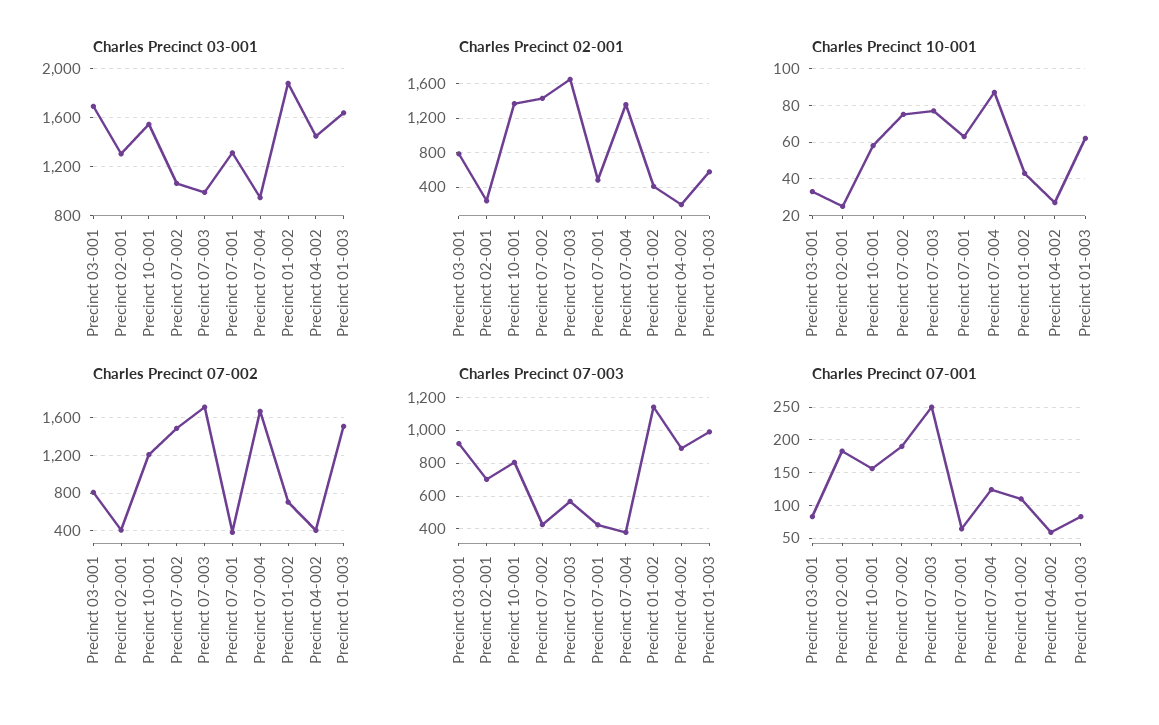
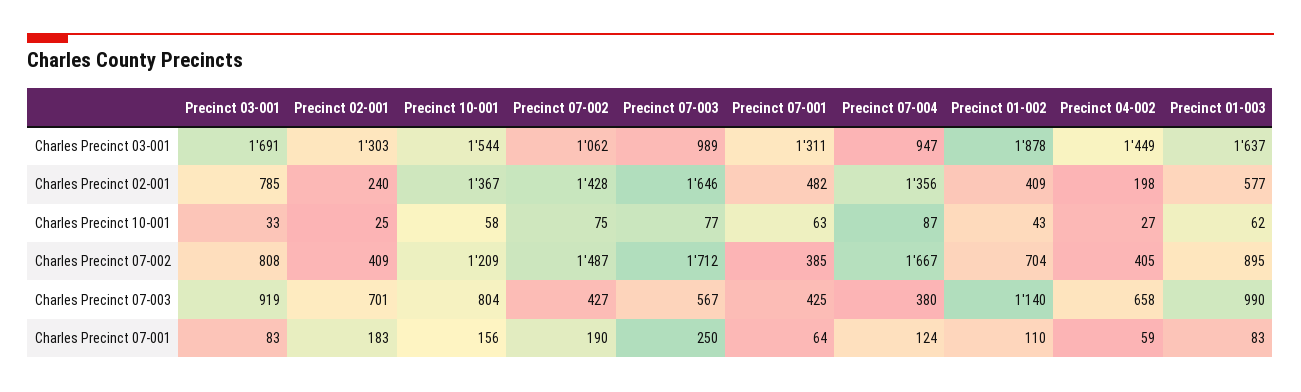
  {
    "Charles Precinct 03-001": {
      "Precinct 03-001": 1691,
      "Precinct 02-001": 1303,
      "Precinct 10-001": 1544,
      "Precinct 07-002": 1062,
      "Precinct 07-003": 989,
      "Precinct 07-001": 1311,
      "Precinct 07-004": 947,
      "Precinct 01-002": 1878,
      "Precinct 04-002": 1449,
      "Precinct 01-003": 1637
    },
    "Charles Precinct 02-001": {
      "Precinct 03-001": 785,
      "Precinct 02-001": 240,
      "Precinct 10-001": 1367,
      "Precinct 07-002": 1428,
      "Precinct 07-003": 1646,
      "Precinct 07-001": 482,
      "Precinct 07-004": 1356,
      "Precinct 01-002": 409,
      "Precinct 04-002": 198,
      "Precinct 01-003": 577
    },
    "Charles Precinct 10-001": {
      "Precinct 03-001": 33,
      "Precinct 02-001": 25,
      "Precinct 10-001": 58,
      "Precinct 07-002": 75,
      "Precinct 07-003": 77,
      "Precinct 07-001": 63,
      "Precinct 07-004": 87,
      "Precinct 01-002": 43,
      "Precinct 04-002": 27,
      "Precinct 01-003": 62
    },
    "Charles Precinct 07-002": {
      "Precinct 03-001": 808,
      "Precinct 02-001": 409,
      "Precinct 10-001": 1209,
      "Precinct 07-002": 1487,
      "Precinct 07-003": 1712,
      "Precinct 07-001": 385,
      "Precinct 07-004": 1667,
      "Precinct 01-002": 704,
      "Precinct 04-002": 405,
-     "Precinct 01-003": 1500
+     "Precinct 01-003": 895
    },
    "Charles Precinct 07-003": {
      "Precinct 03-001": 919,
      "Precinct 02-001": 701,
      "Precinct 10-001": 804,
      "Precinct 07-002": 427,
      "Precinct 07-003": 567,
      "Precinct 07-001": 425,
      "Precinct 07-004": 380,
      "Precinct 01-002": 1140,
-     "Precinct 04-002": 900,
+     "Precinct 04-002": 658,
      "Precinct 01-003": 990
    },
    "Charles Precinct 07-001": {
      "Precinct 03-001": 83,
      "Precinct 02-001": 183,
      "Precinct 10-001": 156,
      "Precinct 07-002": 190,
      "Precinct 07-003": 250,
      "Precinct 07-001": 64,
      "Precinct 07-004": 124,
      "Precinct 01-002": 110,
      "Precinct 04-002": 59,
      "Precinct 01-003": 83
    }
  }

